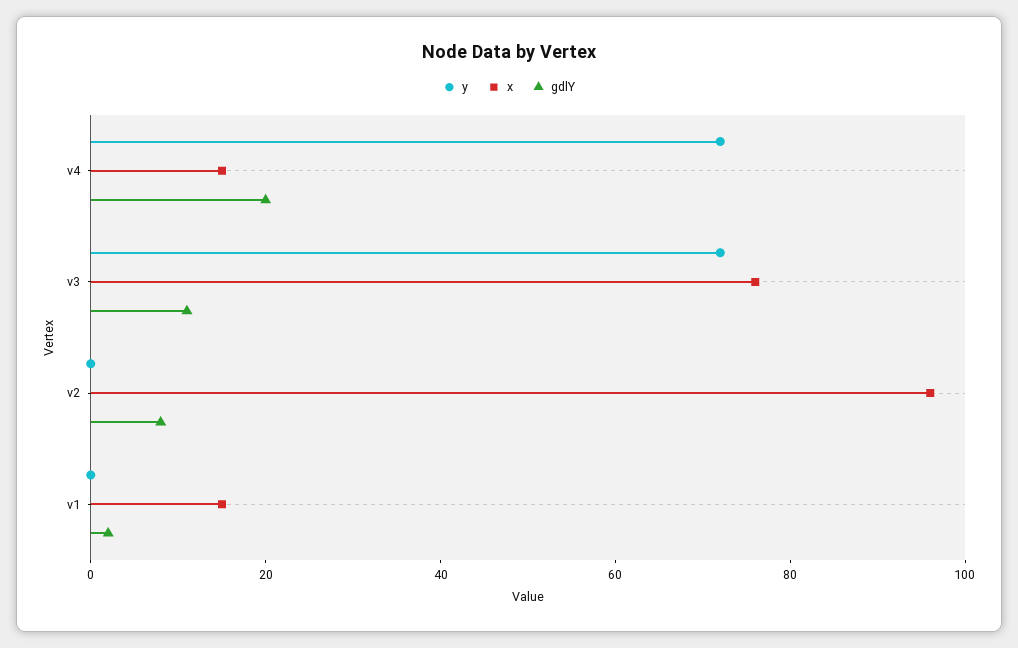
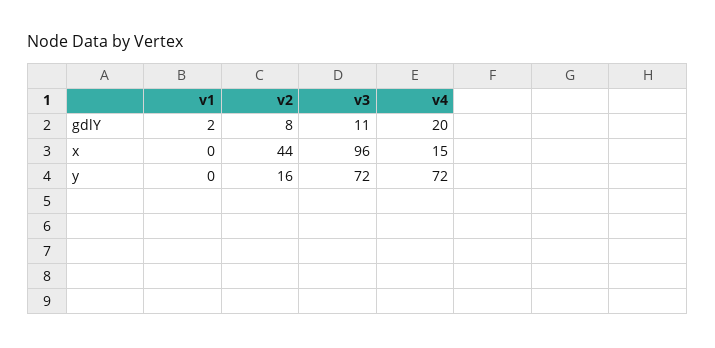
  {
    "y": {
      "v4": 72,
      "v3": 72,
-     "v2": 0,
+     "v2": 16,
      "v1": 0
    },
    "x": {
      "v4": 15,
-     "v3": 75,
+     "v3": 96,
-     "v2": 95,
+     "v2": 44,
-     "v1": 15
+     "v1": 0
    },
    "gdlY": {
      "v4": 20,
      "v3": 11,
      "v2": 8,
      "v1": 2
    }
  }

